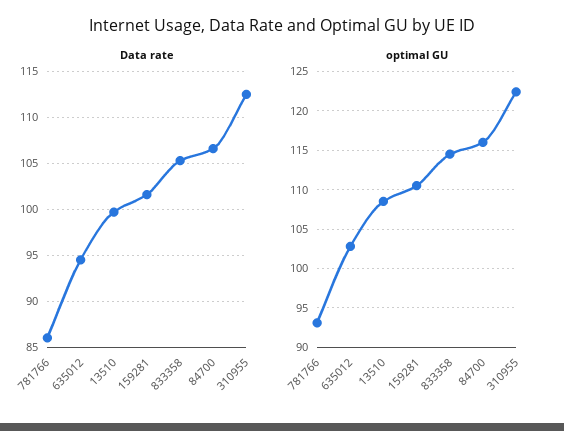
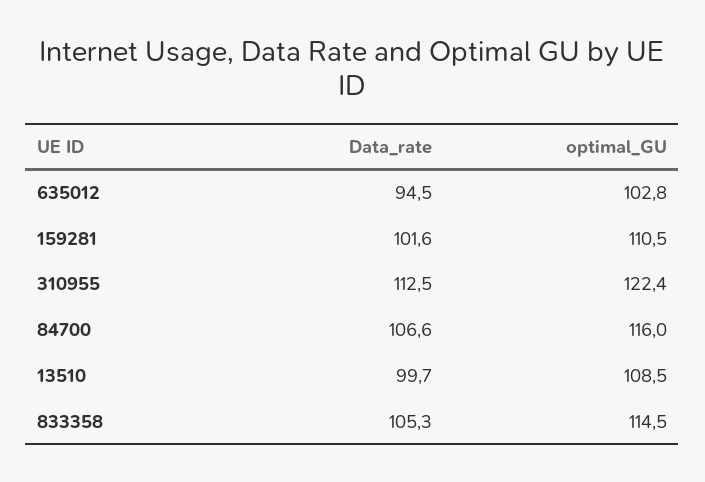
  {
    "Data rate": {
-     "781766": 86,
      "635012": 94.5,
      "13510": 99.7,
      "159281": 101.6,
      "833358": 105.3,
      "84700": 106.6,
      "310955": 112.5
    },
    "optimal GU": {
-     "781766": 93,
      "635012": 102.8,
      "13510": 108.5,
      "159281": 110.5,
      "833358": 114.5,
      "84700": 116,
      "310955": 122.4
    }
  }

